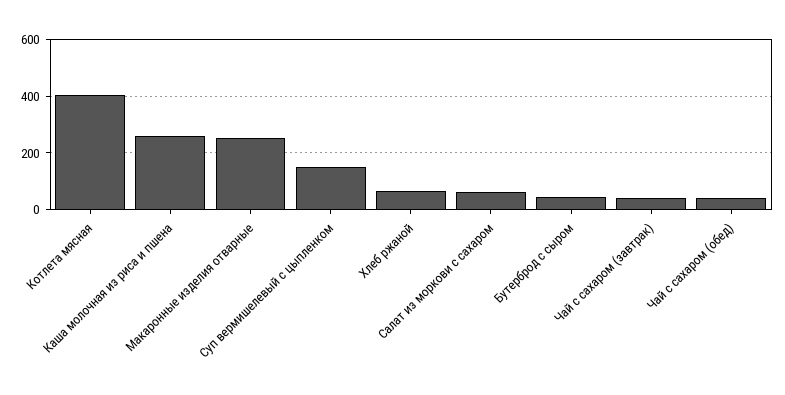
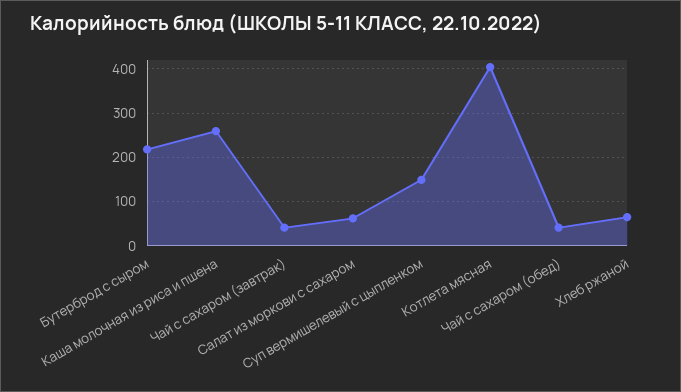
  {
    "Котлета мясная": 400,
    "Каша молочная из риса и пшена": 260,
-   "Макаронные изделия отварные": 250,
    "Суп вермишелевый с цыпленком": 140,
    "Хлеб ржаной": 60,
    "Салат из моркови с сахаром": 60,
-   "Бутерброд с сыром": 50,
+   "Бутерброд с сыром": 220,
    "Чай с сахаром (завтрак)": 40,
    "Чай с сахаром (обед)": 40
  }

